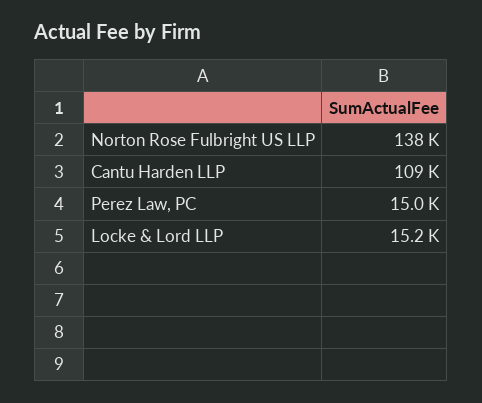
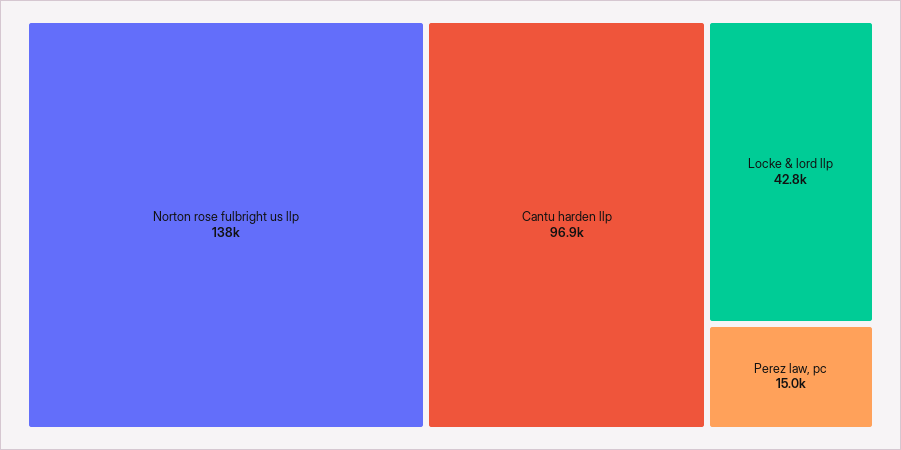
  {
    "Norton Rose Fulbright US LLP": 138000,
-   "Cantu Harden LLP": 109000,
+   "Cantu Harden LLP": 96900,
    "Perez Law, PC": 15000,
-   "Locke & Lord LLP": 15200
+   "Locke & Lord LLP": 42800
  }

